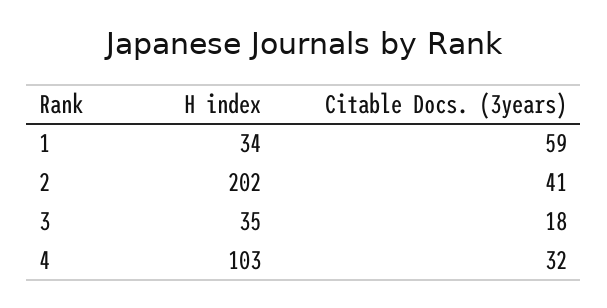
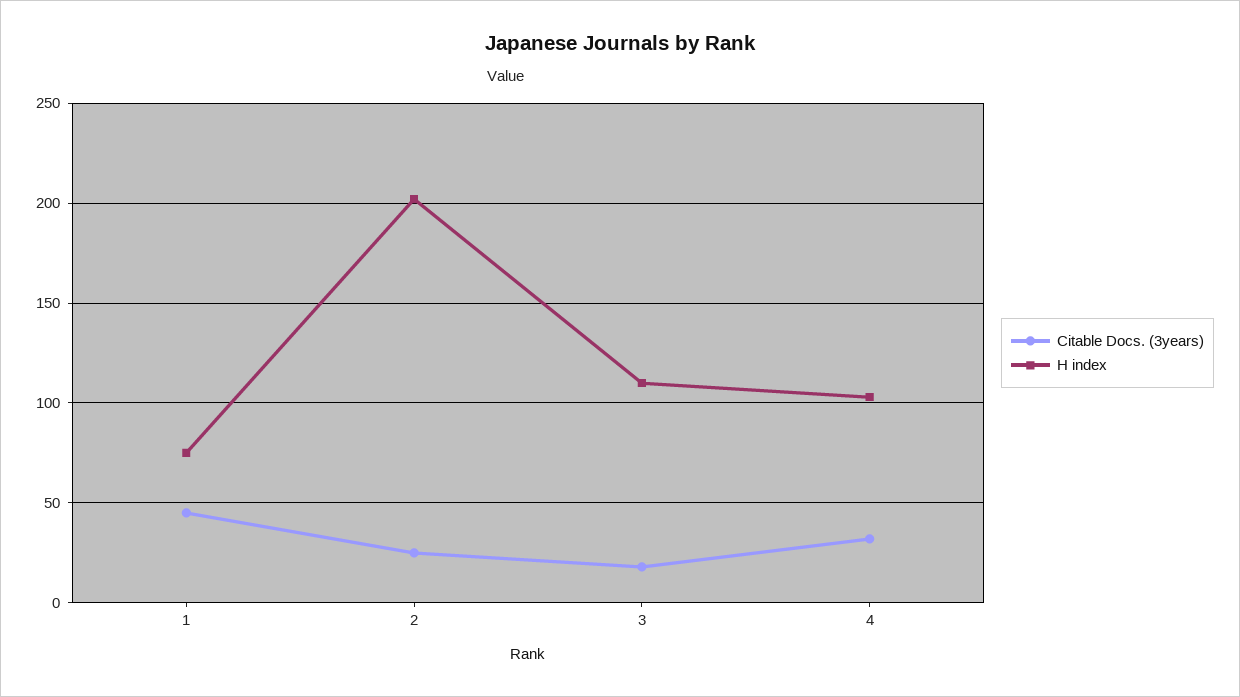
  {
    "H index": {
-     "1": 34,
+     "1": 75,
      "2": 202,
-     "3": 35,
+     "3": 110,
      "4": 103
    },
    "Citable Docs. (3years)": {
-     "1": 59,
+     "1": 45,
-     "2": 41,
+     "2": 25,
      "3": 18,
      "4": 32
    }
  }

